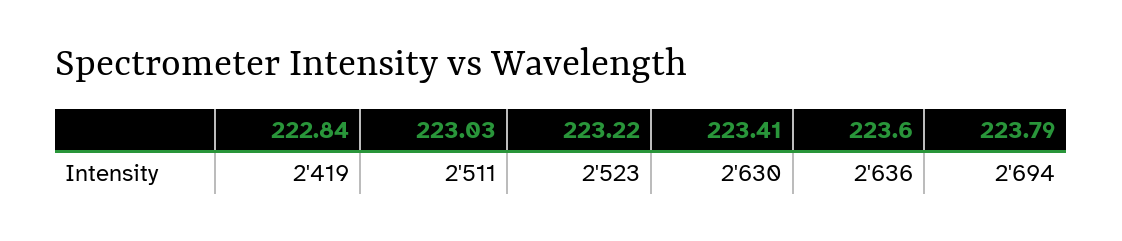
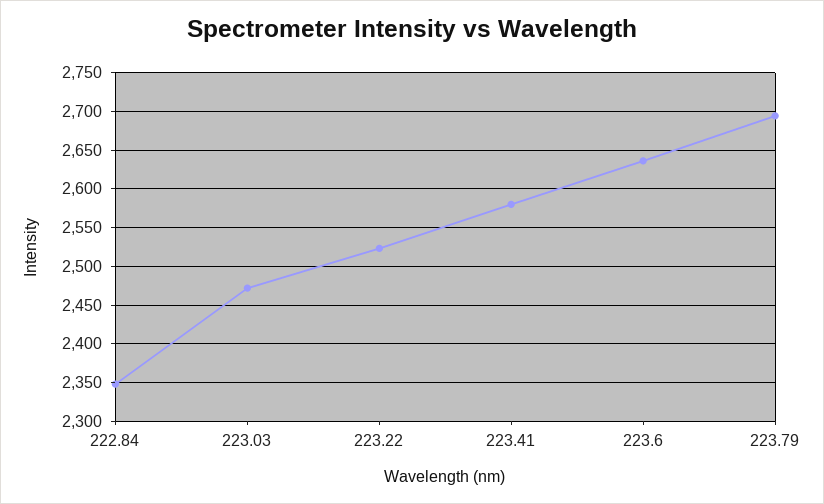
  {
-   "222.84": 2419,
+   "222.84": 2350,
-   "223.03": 2511,
+   "223.03": 2470,
    "223.22": 2523,
-   "223.41": 2630,
+   "223.41": 2580,
    "223.6": 2636,
    "223.79": 2694
  }

